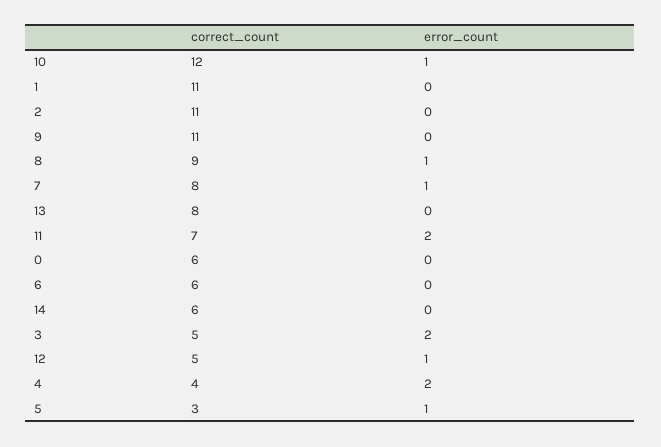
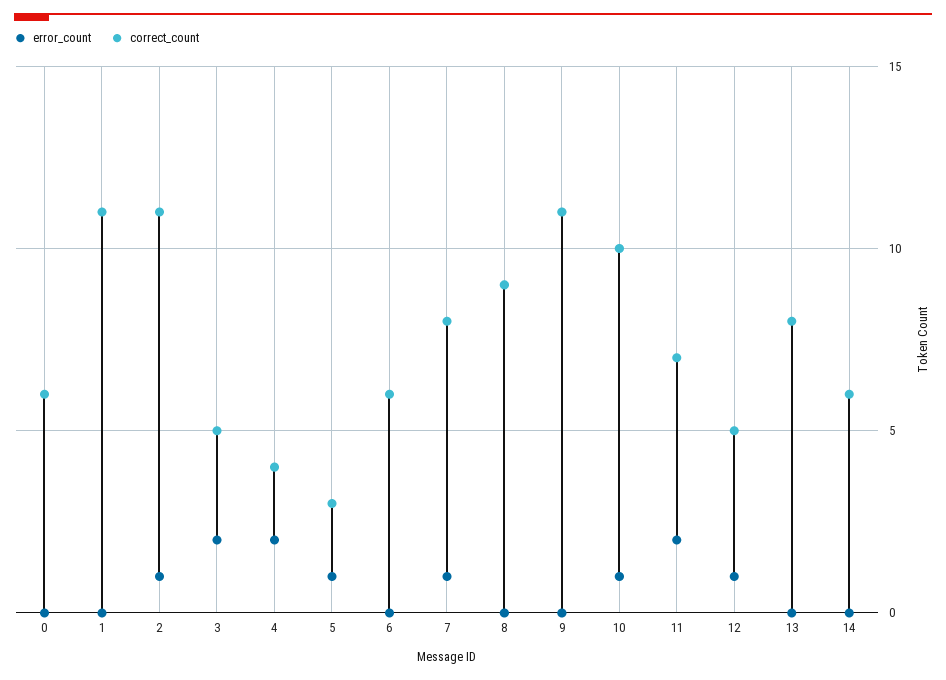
  {
    "correct_count": {
-     "10": 12,
+     "10": 10,
      "1": 11,
      "2": 11,
      "9": 11,
      "8": 9,
      "7": 8,
      "13": 8,
      "11": 7,
      "0": 6,
      "6": 6,
      "14": 6,
      "3": 5,
      "12": 5,
      "4": 4,
      "5": 3
    },
    "error_count": {
      "10": 1,
      "1": 0,
-     "2": 0,
+     "2": 1,
      "9": 0,
-     "8": 1,
+     "8": 0,
      "7": 1,
      "13": 0,
      "11": 2,
      "0": 0,
      "6": 0,
      "14": 0,
      "3": 2,
      "12": 1,
      "4": 2,
      "5": 1
    }
  }

